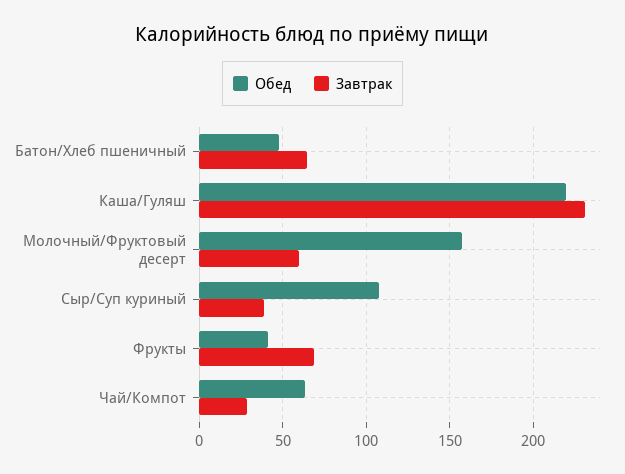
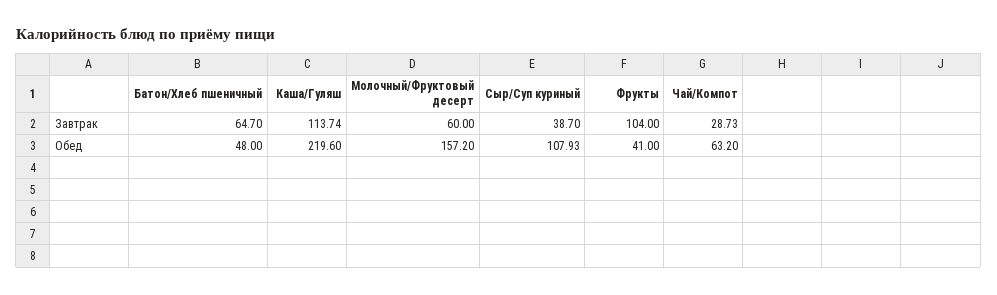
  {
    "Обед": {
      "Батон/Хлеб пшеничный": 48,
      "Каша/Гуляш": 219.6,
      "Молочный/Фруктовый десерт": 157.2,
      "Сыр/Суп куриный": 107.93,
      "Фрукты": 41,
      "Чай/Компот": 63.2
    },
    "Завтрак": {
      "Батон/Хлеб пшеничный": 64.7,
-     "Каша/Гуляш": 230,
+     "Каша/Гуляш": 113.74,
      "Молочный/Фруктовый десерт": 60,
      "Сыр/Суп куриный": 38.7,
-     "Фрукты": 70,
+     "Фрукты": 104,
      "Чай/Компот": 28.73
    }
  }

